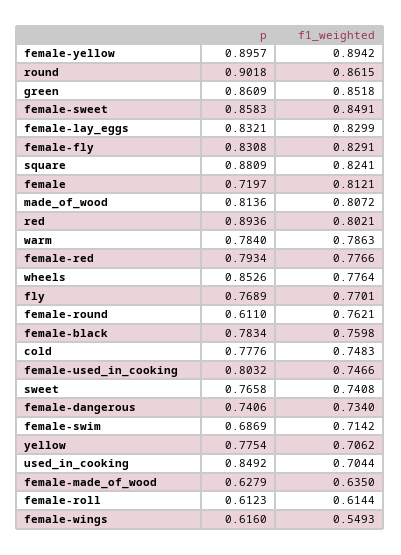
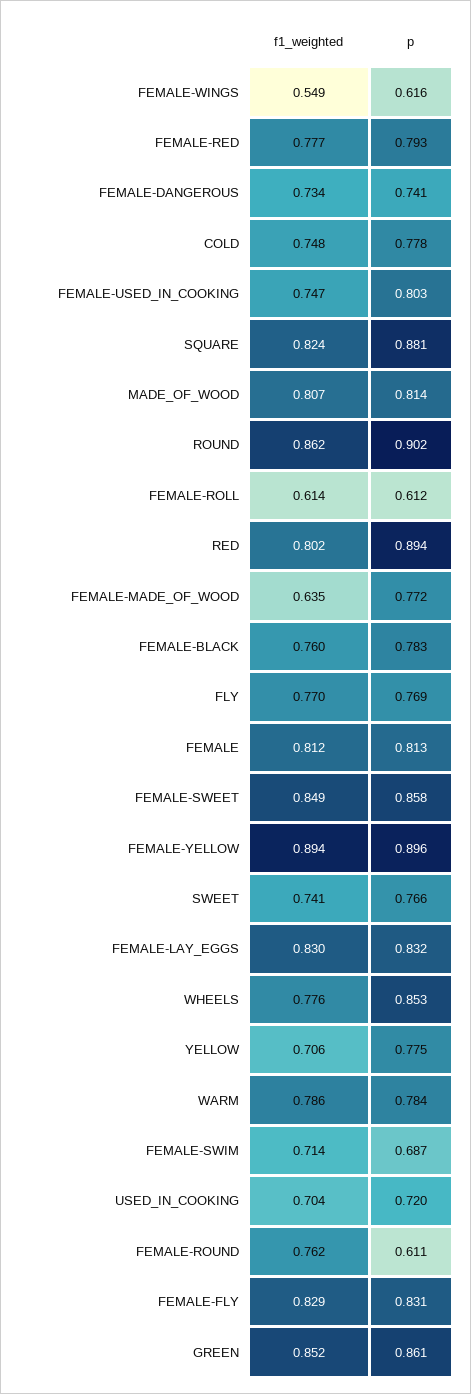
  {
    "p": {
      "female-yellow": 0.8957,
      "round": 0.9018,
      "green": 0.8609,
      "female-sweet": 0.8583,
      "female-lay_eggs": 0.8321,
      "female-fly": 0.8308,
      "square": 0.8809,
-     "female": 0.7197,
+     "female": 0.813,
      "made_of_wood": 0.8136,
      "red": 0.8936,
      "warm": 0.784,
      "female-red": 0.7934,
      "wheels": 0.8526,
      "fly": 0.7689,
      "female-round": 0.611,
      "female-black": 0.7834,
      "cold": 0.7776,
      "female-used_in_cooking": 0.8032,
      "sweet": 0.7658,
      "female-dangerous": 0.7406,
      "female-swim": 0.6869,
      "yellow": 0.7754,
-     "used_in_cooking": 0.8492,
+     "used_in_cooking": 0.72,
-     "female-made_of_wood": 0.6279,
+     "female-made_of_wood": 0.772,
      "female-roll": 0.6123,
      "female-wings": 0.616
    },
    "f1_weighted": {
      "female-yellow": 0.8942,
      "round": 0.8615,
      "green": 0.8518,
      "female-sweet": 0.8491,
      "female-lay_eggs": 0.8299,
      "female-fly": 0.8291,
      "square": 0.8241,
      "female": 0.8121,
      "made_of_wood": 0.8072,
      "red": 0.8021,
      "warm": 0.7863,
      "female-red": 0.7766,
      "wheels": 0.7764,
      "fly": 0.7701,
      "female-round": 0.7621,
      "female-black": 0.7598,
      "cold": 0.7483,
      "female-used_in_cooking": 0.7466,
      "sweet": 0.7408,
      "female-dangerous": 0.734,
      "female-swim": 0.7142,
      "yellow": 0.7062,
      "used_in_cooking": 0.7044,
      "female-made_of_wood": 0.635,
      "female-roll": 0.6144,
      "female-wings": 0.5493
    }
  }

